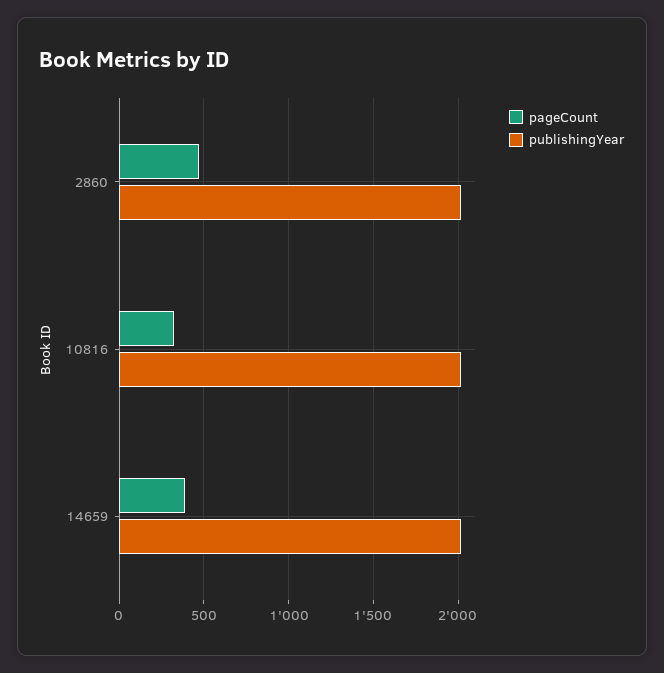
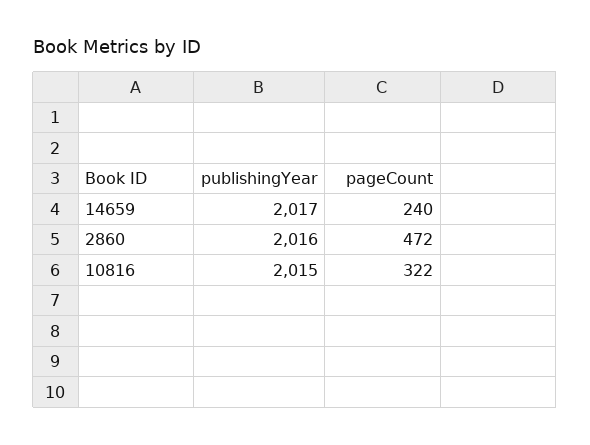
  {
    "pageCount": {
      "2860": 472,
      "10816": 322,
-     "14659": 400
+     "14659": 240
    },
    "publishingYear": {
      "2860": 2016,
      "10816": 2015,
      "14659": 2017
    }
  }

